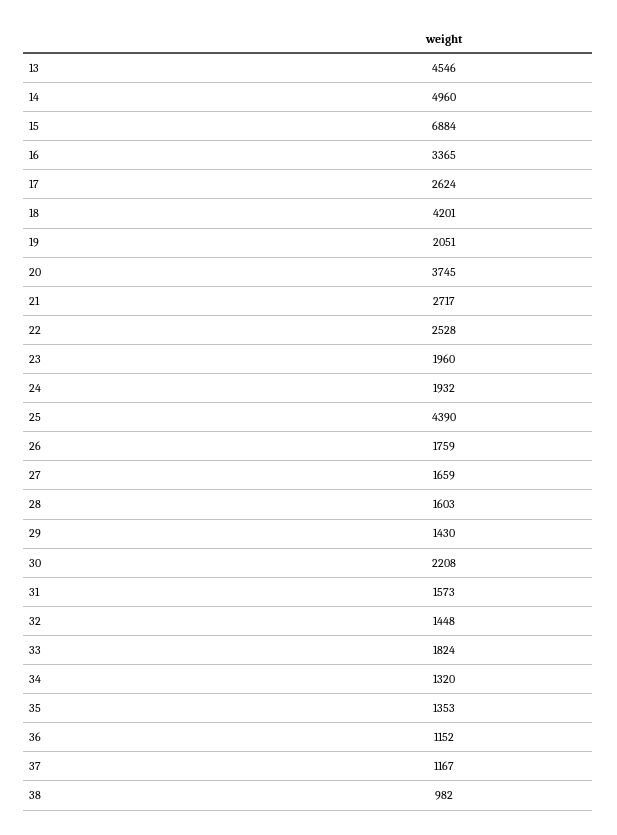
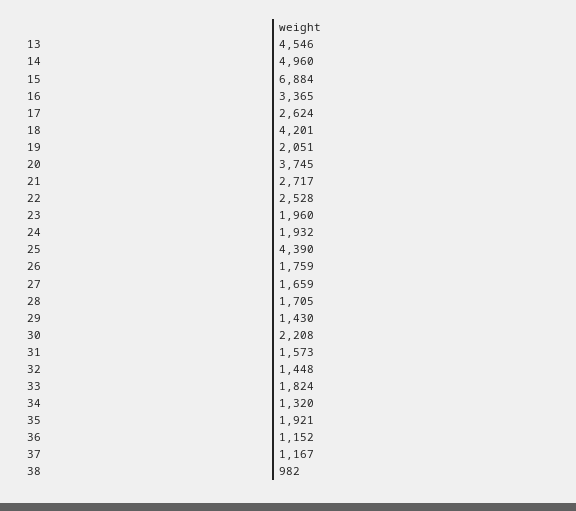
  {
    "13": 4546,
    "14": 4960,
    "15": 6884,
    "16": 3365,
    "17": 2624,
    "18": 4201,
    "19": 2051,
    "20": 3745,
    "21": 2717,
    "22": 2528,
    "23": 1960,
    "24": 1932,
    "25": 4390,
    "26": 1759,
    "27": 1659,
-   "28": 1603,
+   "28": 1705,
    "29": 1430,
    "30": 2208,
    "31": 1573,
    "32": 1448,
    "33": 1824,
    "34": 1320,
-   "35": 1353,
+   "35": 1921,
    "36": 1152,
    "37": 1167,
    "38": 982
  }

